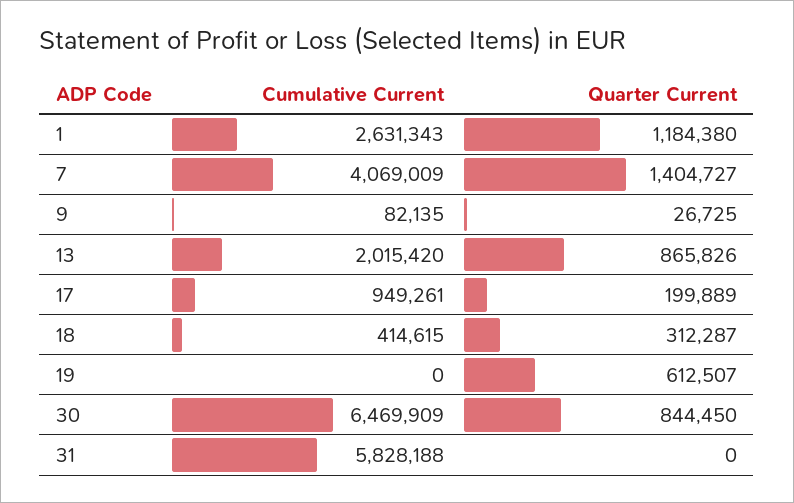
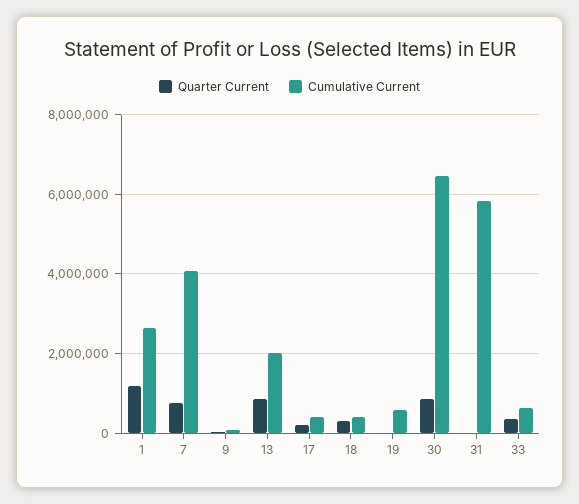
  {
    "Cumulative Current": {
      "1": 2631343,
      "7": 4069009,
      "9": 82135,
      "13": 2015420,
-     "17": 949261,
+     "17": 400000,
      "18": 414615,
-     "19": 0,
+     "19": 600000,
      "30": 6469909,
-     "31": 5828188
+     "31": 5828188,
+     "33": 600000
    },
    "Quarter Current": {
      "1": 1184380,
-     "7": 1404727,
+     "7": 800000,
      "9": 26725,
      "13": 865826,
      "17": 199889,
      "18": 312287,
-     "19": 612507,
+     "19": 0,
      "30": 844450,
-     "31": 0
+     "31": 0,
+     "33": 400000
    }
  }

